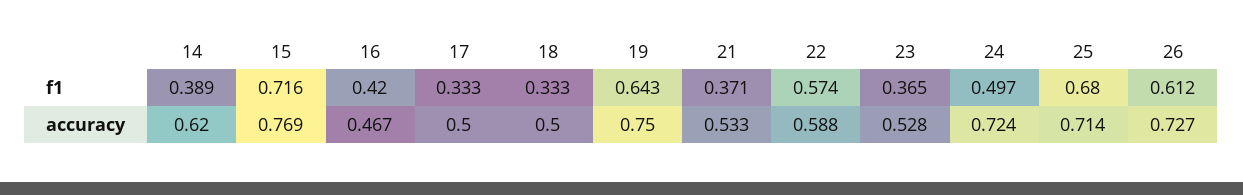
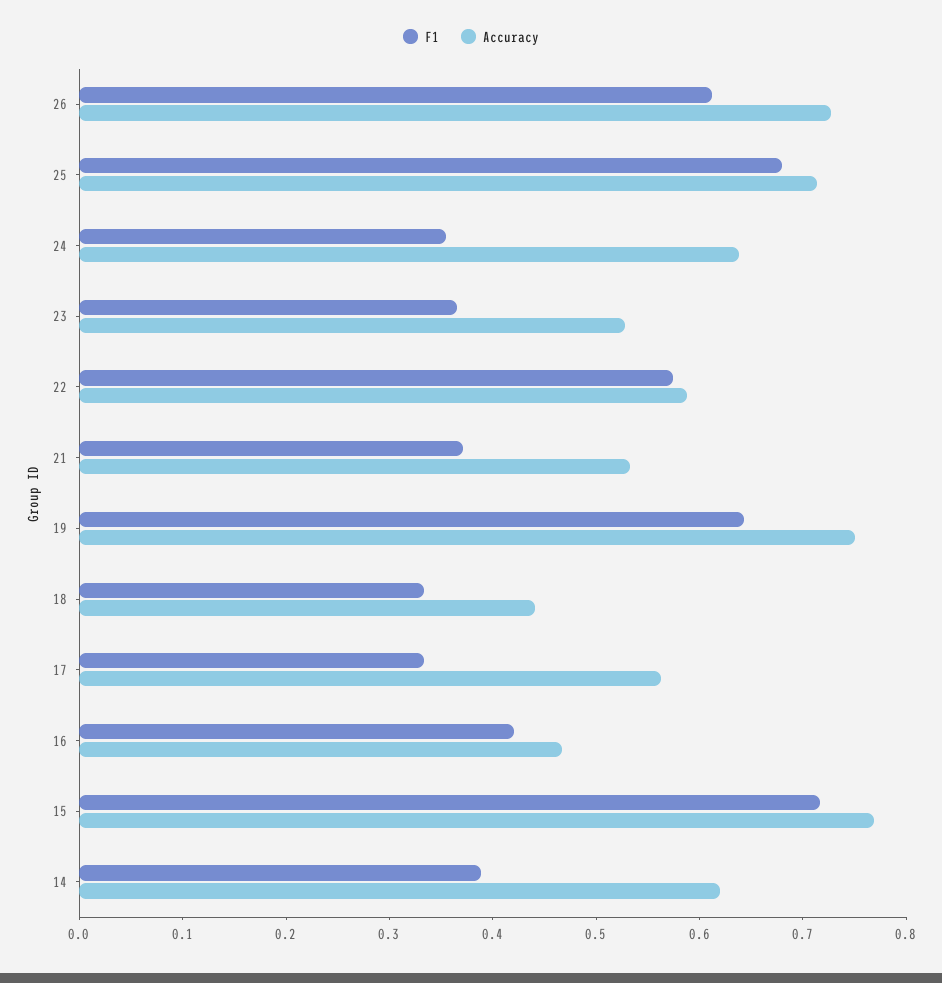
  {
    "f1": {
      "14": 0.389,
      "15": 0.716,
      "16": 0.42,
      "17": 0.333,
      "18": 0.333,
      "19": 0.643,
      "21": 0.371,
      "22": 0.574,
      "23": 0.365,
-     "24": 0.497,
+     "24": 0.36,
      "25": 0.68,
      "26": 0.612
    },
    "accuracy": {
      "14": 0.62,
      "15": 0.769,
      "16": 0.467,
-     "17": 0.5,
+     "17": 0.56,
-     "18": 0.5,
+     "18": 0.44,
      "19": 0.75,
      "21": 0.533,
      "22": 0.588,
      "23": 0.528,
-     "24": 0.724,
+     "24": 0.64,
      "25": 0.714,
      "26": 0.727
    }
  }

